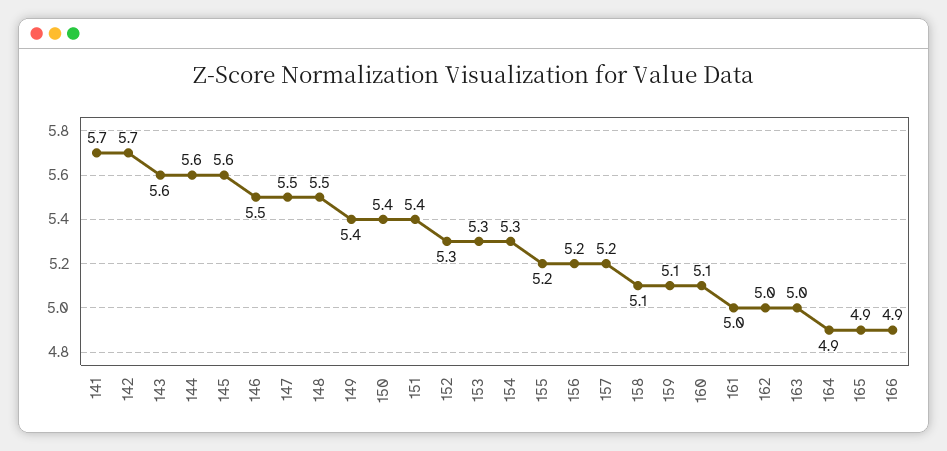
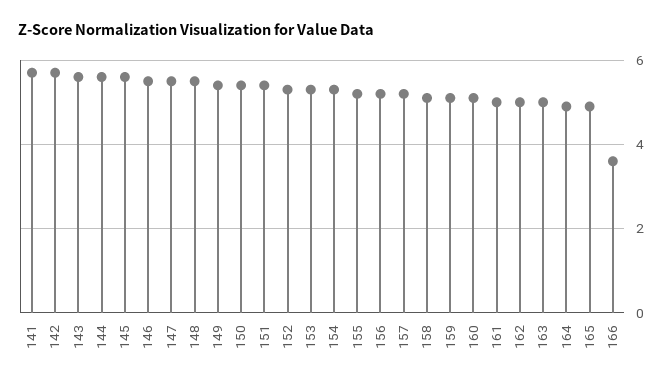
  {
    "141": 5.7,
    "142": 5.7,
    "143": 5.6,
    "144": 5.6,
    "145": 5.6,
    "146": 5.5,
    "147": 5.5,
    "148": 5.5,
    "149": 5.4,
    "150": 5.4,
    "151": 5.4,
    "152": 5.3,
    "153": 5.3,
    "154": 5.3,
    "155": 5.2,
    "156": 5.2,
    "157": 5.2,
    "158": 5.1,
    "159": 5.1,
    "160": 5.1,
    "161": 5,
    "162": 5,
    "163": 5,
    "164": 4.9,
    "165": 4.9,
-   "166": 4.9
+   "166": 3.5
  }

